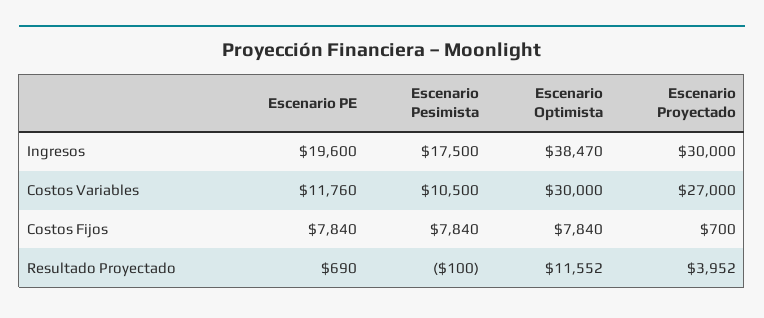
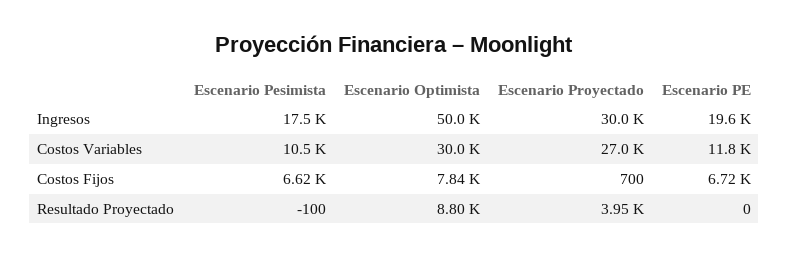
  {
    "Escenario PE": {
      "Ingresos": 19600,
      "Costos Variables": 11760,
-     "Costos Fijos": 7840,
+     "Costos Fijos": 6720,
-     "Resultado Proyectado": 690
+     "Resultado Proyectado": 0
    },
    "Escenario Pesimista": {
      "Ingresos": 17500,
      "Costos Variables": 10500,
-     "Costos Fijos": 7840,
+     "Costos Fijos": 6620,
      "Resultado Proyectado": -100
    },
    "Escenario Optimista": {
-     "Ingresos": 38470,
+     "Ingresos": 50000,
      "Costos Variables": 30000,
      "Costos Fijos": 7840,
-     "Resultado Proyectado": 11552
+     "Resultado Proyectado": 8800
    },
    "Escenario Proyectado": {
      "Ingresos": 30000,
      "Costos Variables": 27000,
      "Costos Fijos": 700,
      "Resultado Proyectado": 3952
    }
  }

